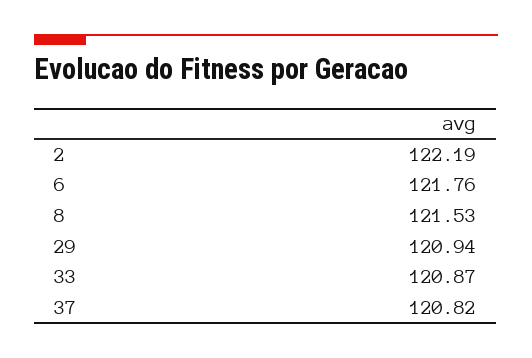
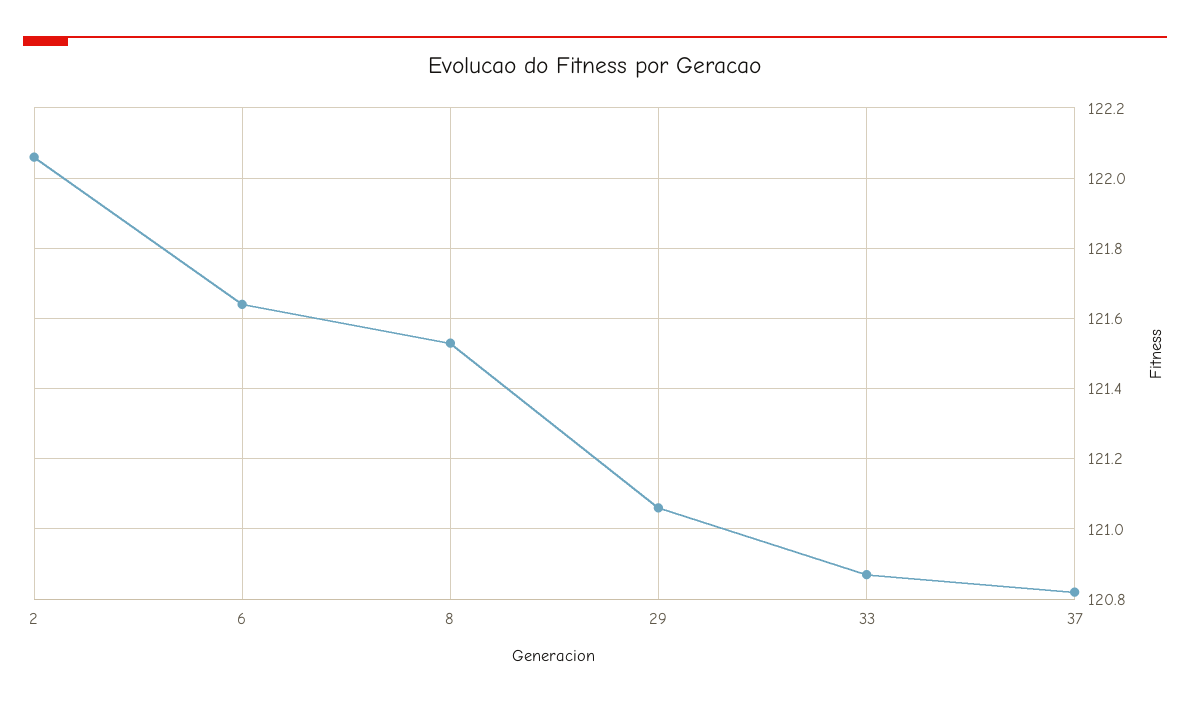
  {
-   "2": 122.19,
+   "2": 122.05,
-   "6": 121.76,
+   "6": 121.65,
    "8": 121.53,
-   "29": 120.94,
+   "29": 121.05,
    "33": 120.87,
    "37": 120.82
  }

